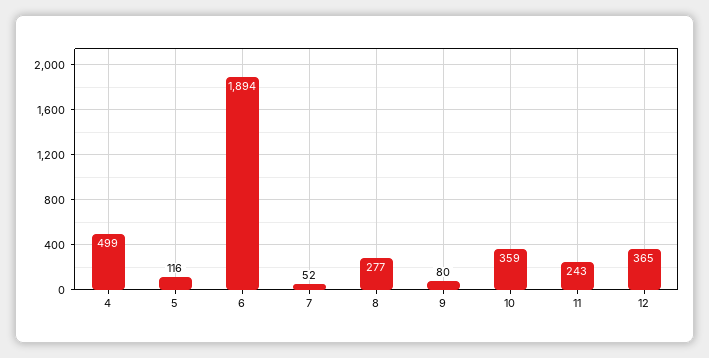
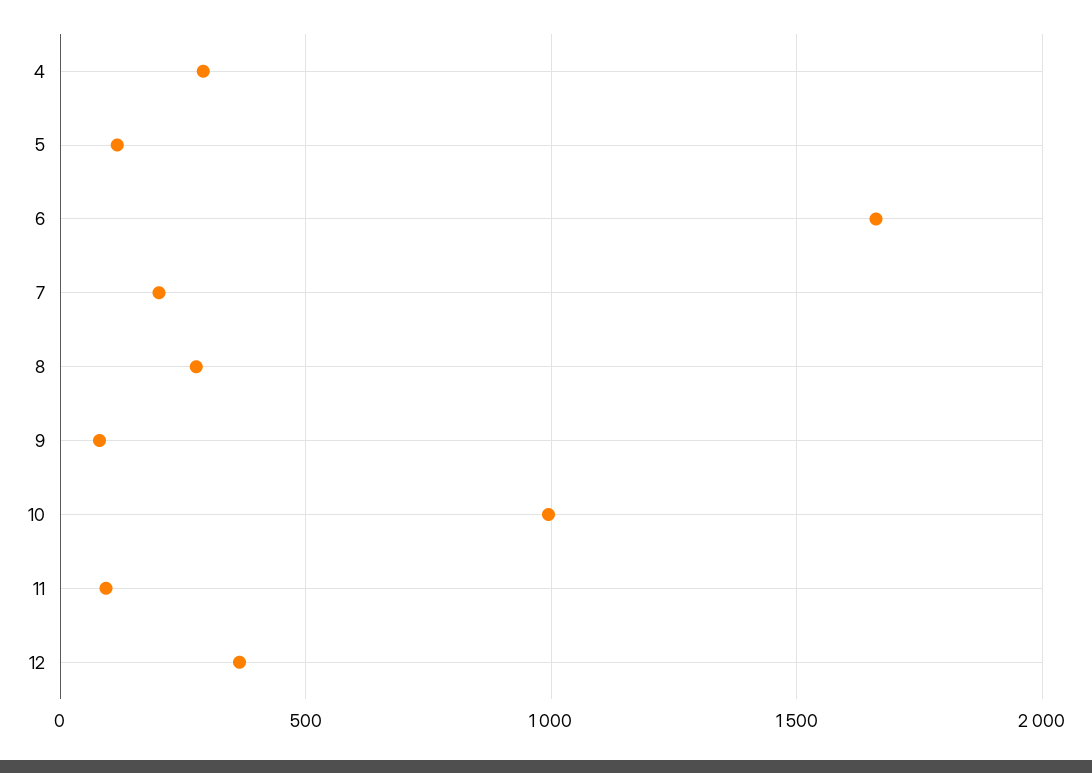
  {
-   "4": 499,
+   "4": 300,
    "5": 116,
-   "6": 1894,
+   "6": 1650,
-   "7": 52,
+   "7": 200,
    "8": 277,
    "9": 80,
-   "10": 359,
+   "10": 1000,
-   "11": 243,
+   "11": 100,
    "12": 365
  }

